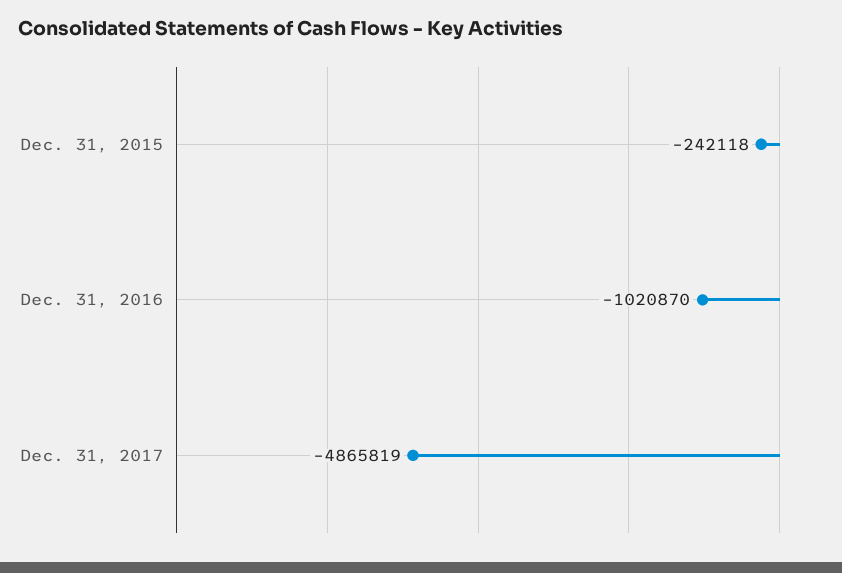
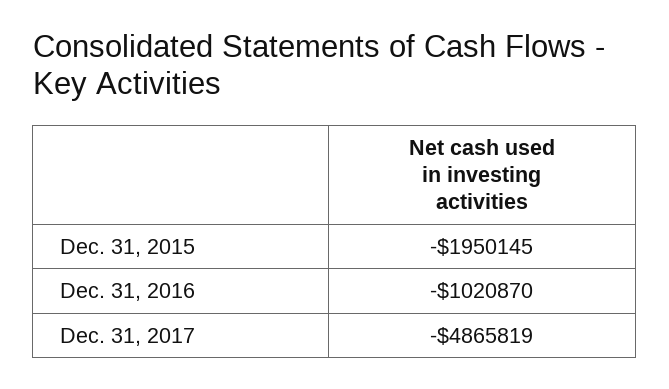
  {
-   "Dec. 31, 2015": -242118,
+   "Dec. 31, 2015": -1950145,
    "Dec. 31, 2016": -1020870,
    "Dec. 31, 2017": -4865819
  }

